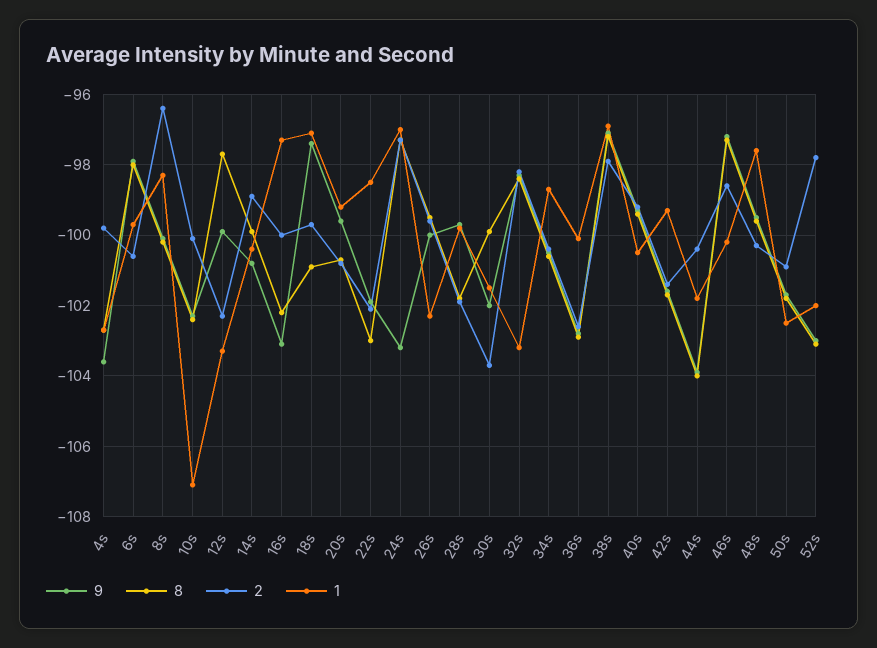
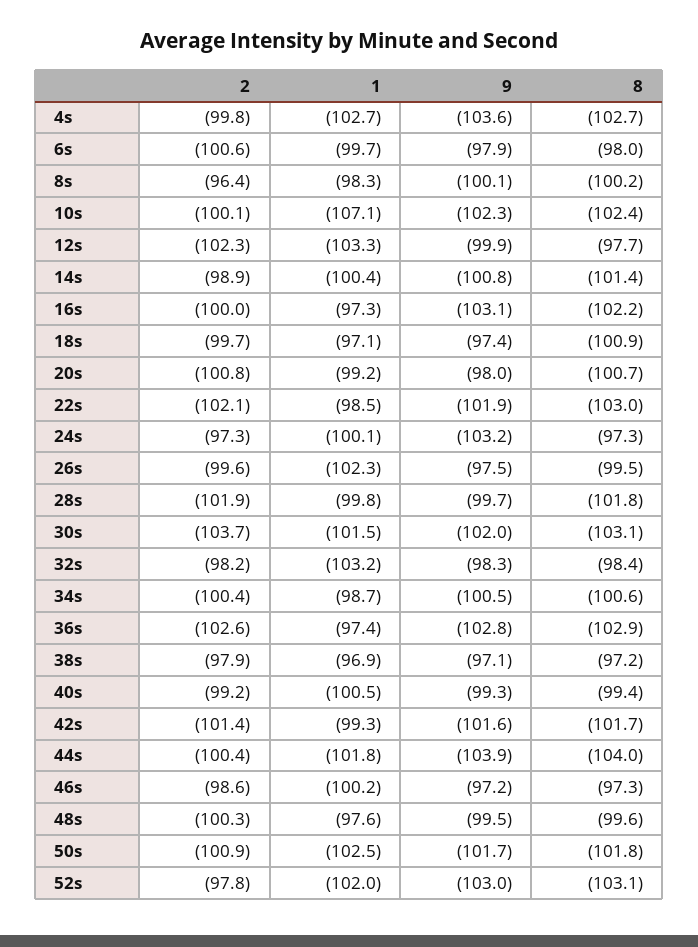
  {
    "9": {
      "4s": -103.6,
      "6s": -97.9,
      "8s": -100.1,
      "10s": -102.3,
      "12s": -99.9,
      "14s": -100.8,
      "16s": -103.1,
      "18s": -97.4,
-     "20s": -99.5,
+     "20s": -98,
      "22s": -101.9,
      "24s": -103.2,
-     "26s": -100,
+     "26s": -97.5,
      "28s": -99.7,
      "30s": -102,
      "32s": -98.3,
      "34s": -100.5,
      "36s": -102.8,
      "38s": -97.1,
      "40s": -99.3,
      "42s": -101.6,
      "44s": -103.9,
      "46s": -97.2,
      "48s": -99.5,
      "50s": -101.7,
      "52s": -103
    },
    "8": {
      "4s": -102.7,
      "6s": -98,
      "8s": -100.2,
      "10s": -102.4,
      "12s": -97.7,
-     "14s": -100,
+     "14s": -101.4,
      "16s": -102.2,
      "18s": -100.9,
      "20s": -100.7,
      "22s": -103,
      "24s": -97.3,
      "26s": -99.5,
      "28s": -101.8,
-     "30s": -100,
+     "30s": -103.1,
      "32s": -98.4,
      "34s": -100.6,
      "36s": -102.9,
      "38s": -97.2,
      "40s": -99.4,
      "42s": -101.7,
      "44s": -104,
      "46s": -97.3,
      "48s": -99.6,
      "50s": -101.8,
      "52s": -103.1
    },
    "2": {
      "4s": -99.8,
      "6s": -100.6,
      "8s": -96.4,
      "10s": -100.1,
      "12s": -102.3,
      "14s": -98.9,
      "16s": -100,
      "18s": -99.7,
      "20s": -100.8,
      "22s": -102.1,
      "24s": -97.3,
      "26s": -99.6,
      "28s": -101.9,
      "30s": -103.7,
      "32s": -98.2,
      "34s": -100.4,
      "36s": -102.6,
      "38s": -97.9,
      "40s": -99.2,
      "42s": -101.4,
      "44s": -100.4,
      "46s": -98.6,
      "48s": -100.3,
      "50s": -100.9,
      "52s": -97.8
    },
    "1": {
      "4s": -102.7,
      "6s": -99.7,
      "8s": -98.3,
      "10s": -107.1,
      "12s": -103.3,
      "14s": -100.4,
      "16s": -97.3,
      "18s": -97.1,
      "20s": -99.2,
      "22s": -98.5,
-     "24s": -97,
+     "24s": -100.1,
      "26s": -102.3,
      "28s": -99.8,
      "30s": -101.5,
      "32s": -103.2,
      "34s": -98.7,
-     "36s": -100,
+     "36s": -97.4,
      "38s": -96.9,
      "40s": -100.5,
      "42s": -99.3,
      "44s": -101.8,
      "46s": -100.2,
      "48s": -97.6,
      "50s": -102.5,
      "52s": -102
    }
  }

